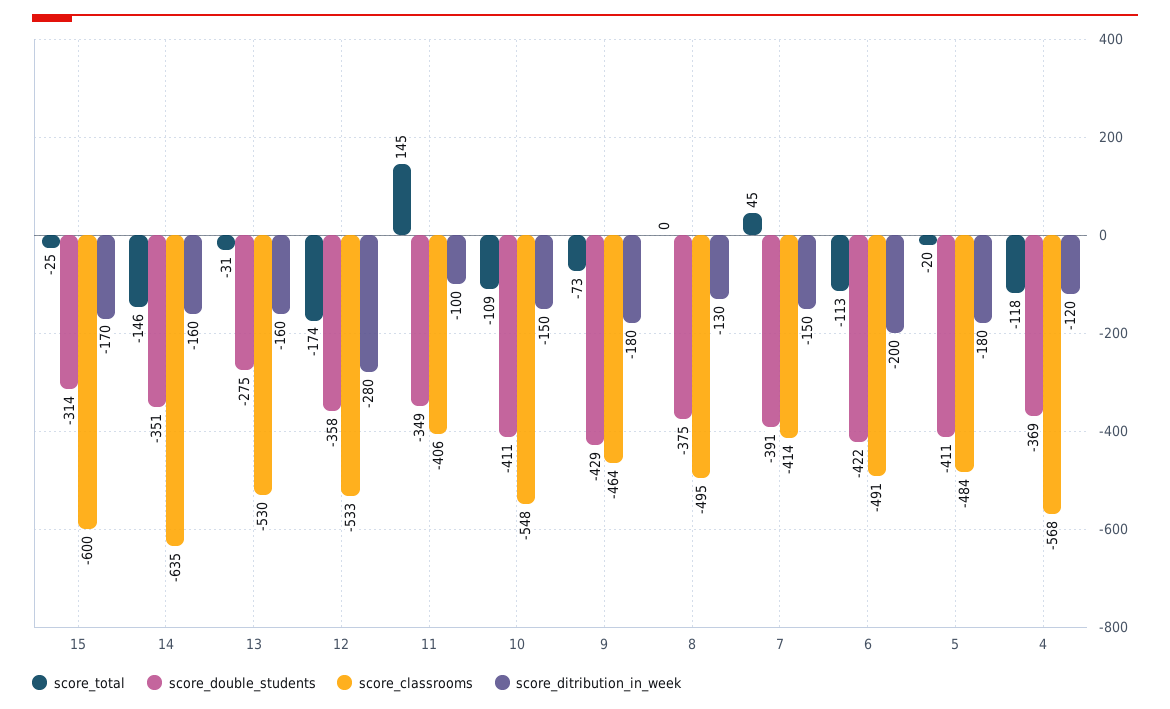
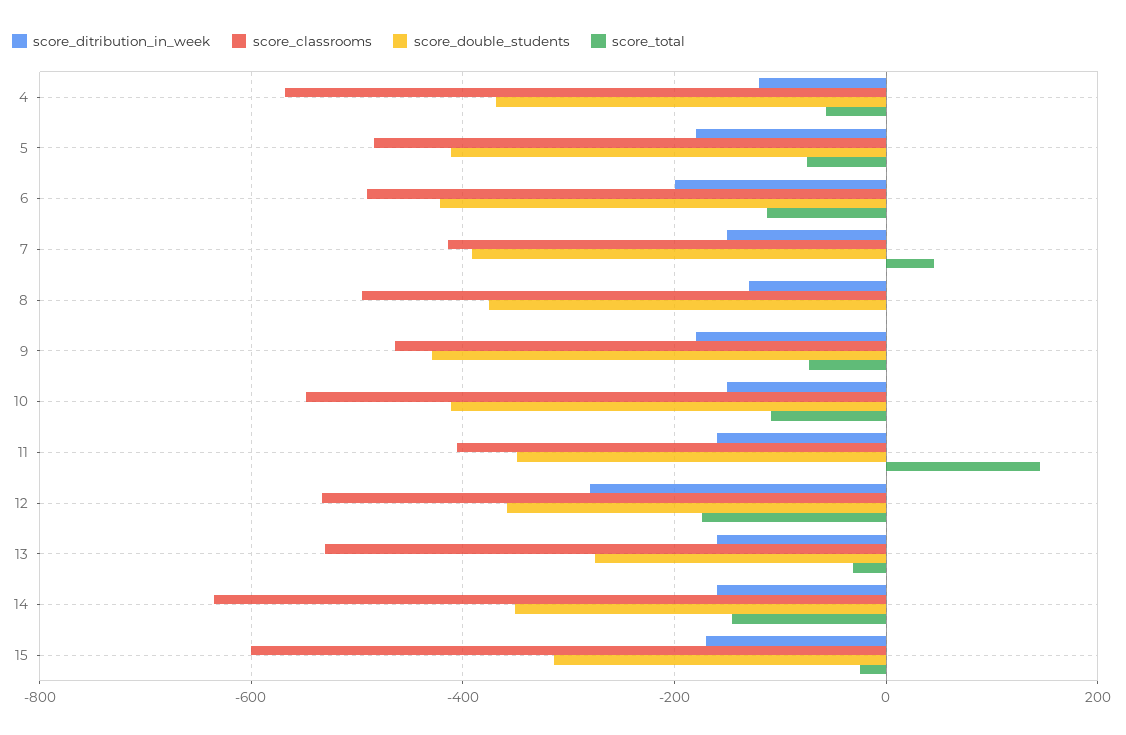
  {
    "score_total": {
      "15": -25,
      "14": -146,
      "13": -31,
      "12": -174,
      "11": 145,
      "10": -109,
      "9": -73,
      "8": 0,
      "7": 45,
      "6": -113,
-     "5": -20,
+     "5": -80,
-     "4": -118
+     "4": -60
    },
    "score_double_students": {
      "15": -314,
      "14": -351,
      "13": -275,
      "12": -358,
      "11": -349,
      "10": -411,
      "9": -429,
      "8": -375,
      "7": -391,
      "6": -422,
      "5": -411,
      "4": -369
    },
    "score_classrooms": {
      "15": -600,
      "14": -635,
      "13": -530,
      "12": -533,
      "11": -406,
      "10": -548,
      "9": -464,
      "8": -495,
      "7": -414,
      "6": -491,
      "5": -484,
      "4": -568
    },
    "score_ditribution_in_week": {
      "15": -170,
      "14": -160,
      "13": -160,
      "12": -280,
-     "11": -100,
+     "11": -160,
      "10": -150,
      "9": -180,
      "8": -130,
      "7": -150,
      "6": -200,
      "5": -180,
      "4": -120
    }
  }

